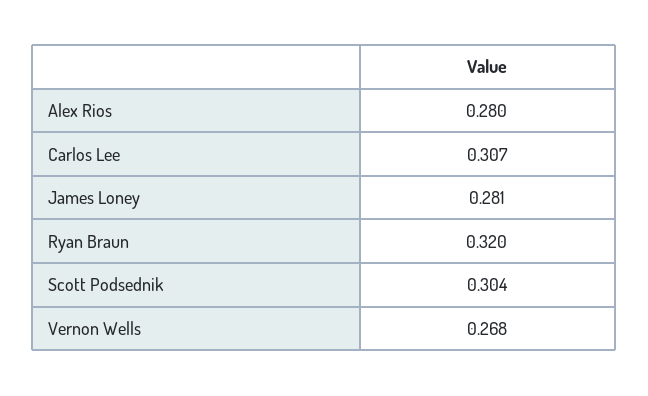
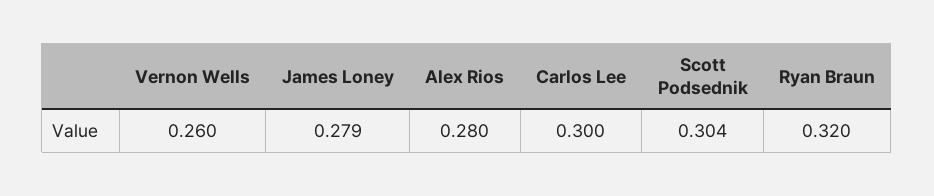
  {
    "Alex Rios": 0.28,
-   "Carlos Lee": 0.307,
+   "Carlos Lee": 0.3,
-   "James Loney": 0.281,
+   "James Loney": 0.279,
    "Ryan Braun": 0.32,
    "Scott Podsednik": 0.304,
-   "Vernon Wells": 0.268
+   "Vernon Wells": 0.26
  }

